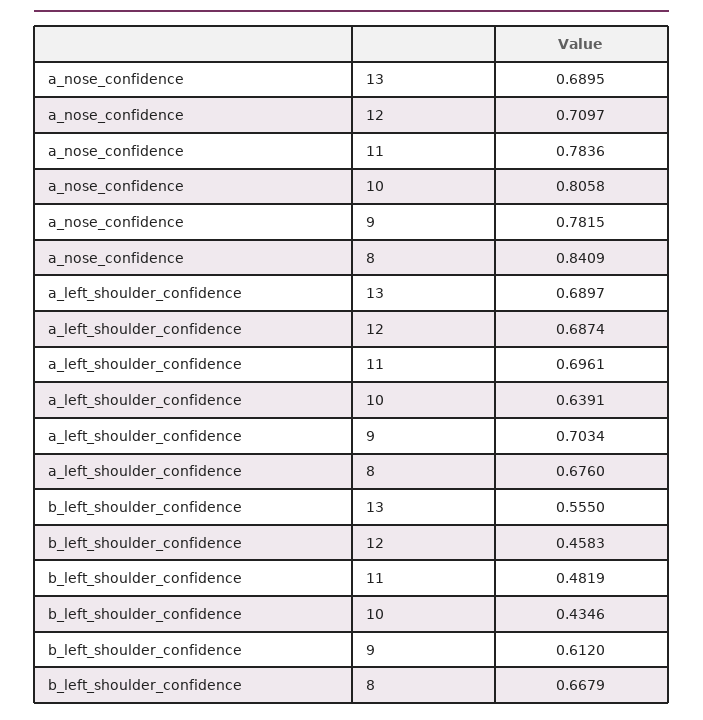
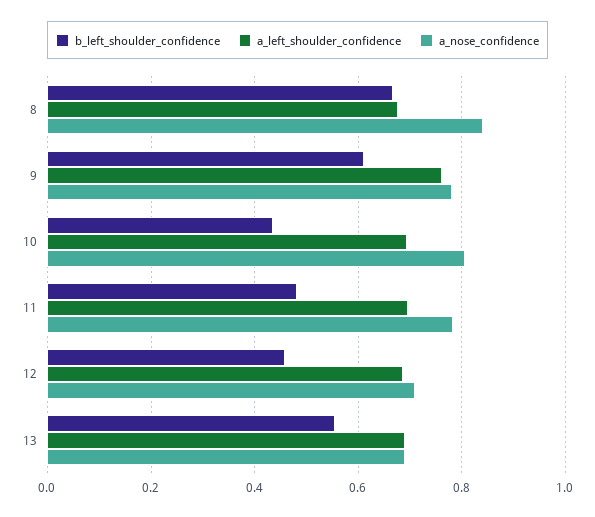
  {
    "a_nose_confidence": {
      "13": 0.6895,
      "12": 0.7097,
      "11": 0.7836,
      "10": 0.8058,
      "9": 0.7815,
      "8": 0.8409
    },
    "a_left_shoulder_confidence": {
      "13": 0.6897,
      "12": 0.6874,
      "11": 0.6961,
-     "10": 0.6391,
+     "10": 0.7,
-     "9": 0.7034,
+     "9": 0.76,
      "8": 0.676
    },
    "b_left_shoulder_confidence": {
      "13": 0.555,
      "12": 0.4583,
      "11": 0.4819,
      "10": 0.4346,
      "9": 0.612,
      "8": 0.6679
    }
  }

